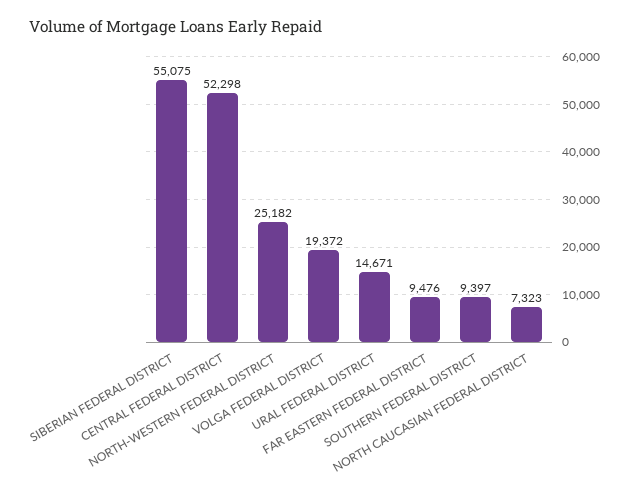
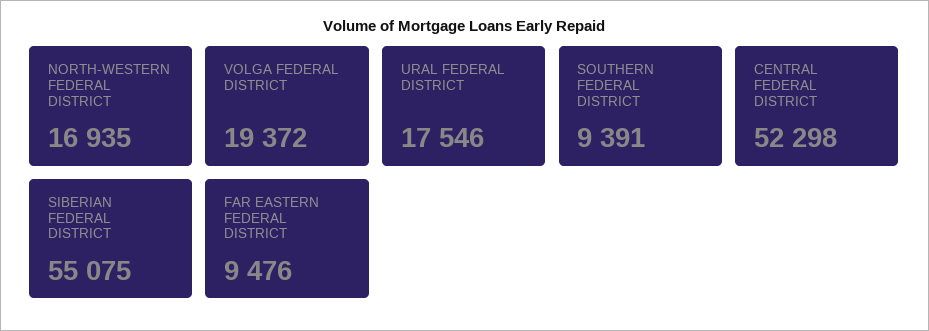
  {
    "SIBERIAN FEDERAL DISTRICT": 55075,
    "CENTRAL FEDERAL DISTRICT": 52298,
-   "NORTH-WESTERN FEDERAL DISTRICT": 25182,
+   "NORTH-WESTERN FEDERAL DISTRICT": 16935,
    "VOLGA FEDERAL DISTRICT": 19372,
-   "URAL FEDERAL DISTRICT": 14671,
+   "URAL FEDERAL DISTRICT": 17546,
    "FAR EASTERN FEDERAL DISTRICT": 9476,
-   "SOUTHERN FEDERAL DISTRICT": 9397,
+   "SOUTHERN FEDERAL DISTRICT": 9391
-   "NORTH CAUCASIAN FEDERAL DISTRICT": 7323
  }

